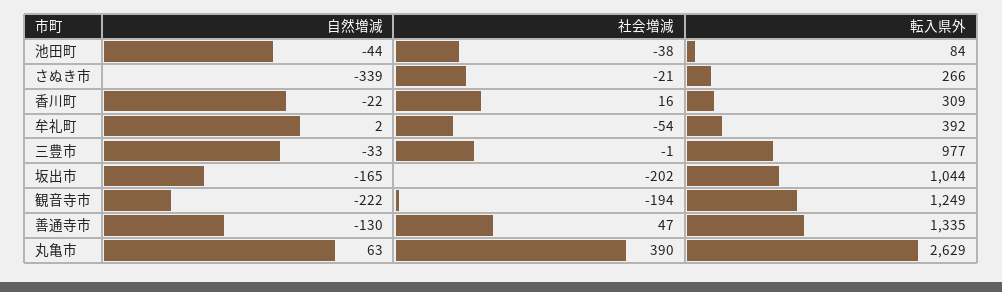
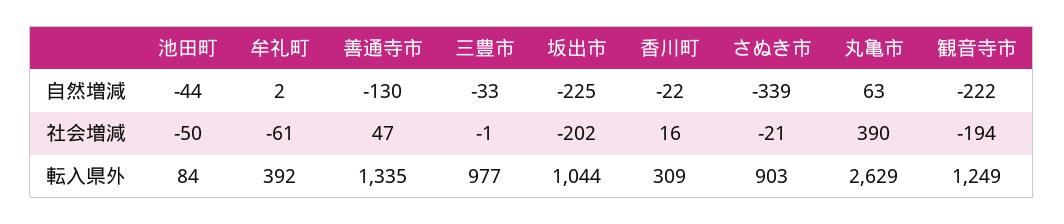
  {
    "自然増減": {
      "池田町": -44,
      "さぬき市": -339,
      "香川町": -22,
      "牟礼町": 2,
      "三豊市": -33,
-     "坂出市": -165,
+     "坂出市": -225,
      "観音寺市": -222,
      "善通寺市": -130,
      "丸亀市": 63
    },
    "社会増減": {
-     "池田町": -38,
+     "池田町": -50,
      "さぬき市": -21,
      "香川町": 16,
-     "牟礼町": -54,
+     "牟礼町": -61,
      "三豊市": -1,
      "坂出市": -202,
      "観音寺市": -194,
      "善通寺市": 47,
      "丸亀市": 390
    },
    "転入県外": {
      "池田町": 84,
-     "さぬき市": 266,
+     "さぬき市": 903,
      "香川町": 309,
      "牟礼町": 392,
      "三豊市": 977,
      "坂出市": 1044,
      "観音寺市": 1249,
      "善通寺市": 1335,
      "丸亀市": 2629
    }
  }

